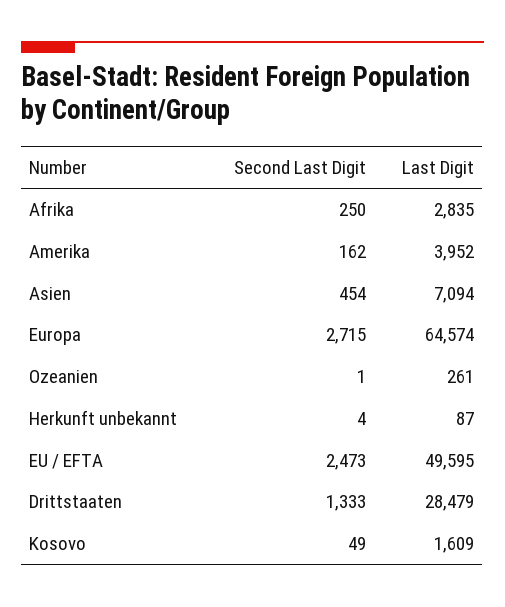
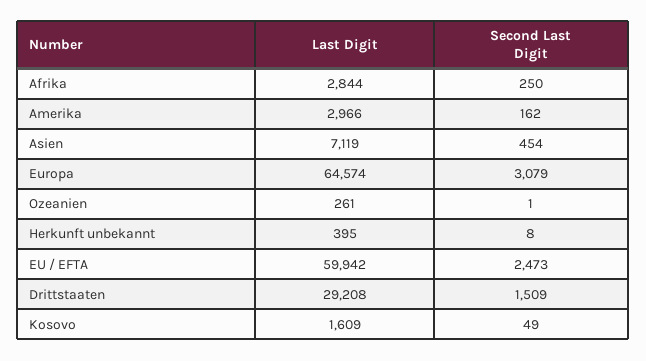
  {
    "Second Last Digit": {
      "Afrika": 250,
      "Amerika": 162,
      "Asien": 454,
-     "Europa": 2715,
+     "Europa": 3079,
      "Ozeanien": 1,
-     "Herkunft unbekannt": 4,
+     "Herkunft unbekannt": 8,
      "EU / EFTA": 2473,
-     "Drittstaaten": 1333,
+     "Drittstaaten": 1509,
      "Kosovo": 49
    },
    "Last Digit": {
-     "Afrika": 2835,
+     "Afrika": 2844,
-     "Amerika": 3952,
+     "Amerika": 2966,
-     "Asien": 7094,
+     "Asien": 7119,
      "Europa": 64574,
      "Ozeanien": 261,
-     "Herkunft unbekannt": 87,
+     "Herkunft unbekannt": 395,
-     "EU / EFTA": 49595,
+     "EU / EFTA": 59942,
-     "Drittstaaten": 28479,
+     "Drittstaaten": 29208,
      "Kosovo": 1609
    }
  }

